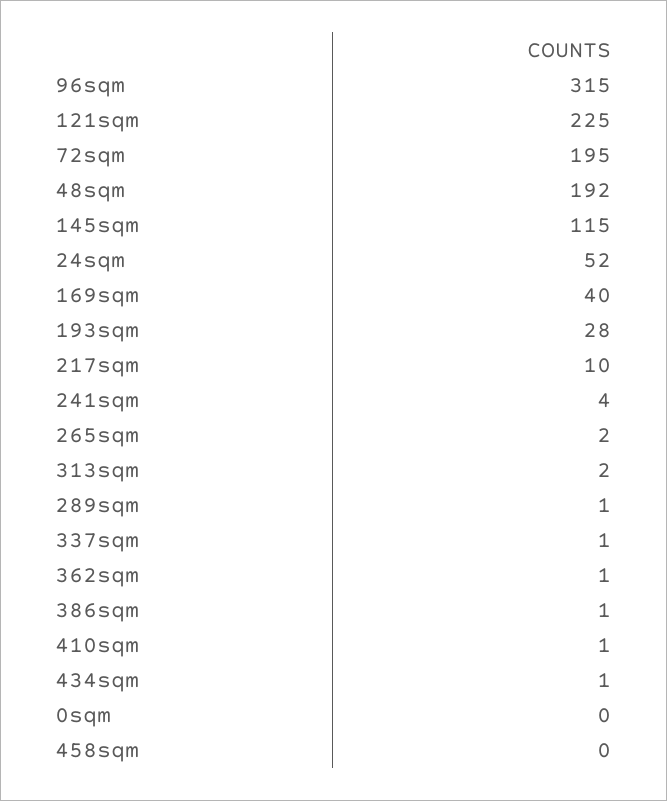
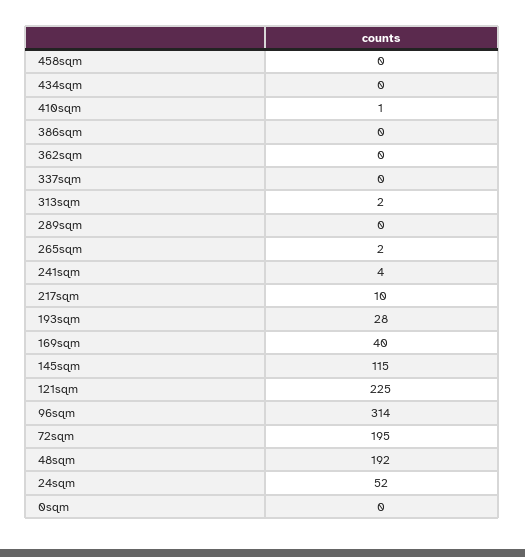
  {
-   "96sqm": 315,
+   "96sqm": 314,
    "121sqm": 225,
    "72sqm": 195,
    "48sqm": 192,
    "145sqm": 115,
    "24sqm": 52,
    "169sqm": 40,
    "193sqm": 28,
    "217sqm": 10,
    "241sqm": 4,
    "265sqm": 2,
    "313sqm": 2,
-   "289sqm": 1,
+   "289sqm": 0,
-   "337sqm": 1,
+   "337sqm": 0,
-   "362sqm": 1,
+   "362sqm": 0,
-   "386sqm": 1,
+   "386sqm": 0,
    "410sqm": 1,
-   "434sqm": 1,
+   "434sqm": 0,
    "0sqm": 0,
    "458sqm": 0
  }

